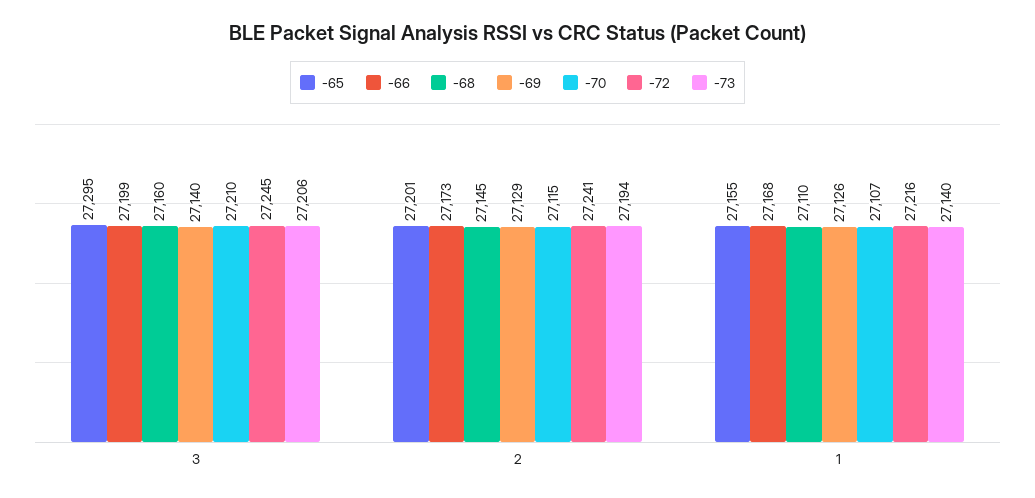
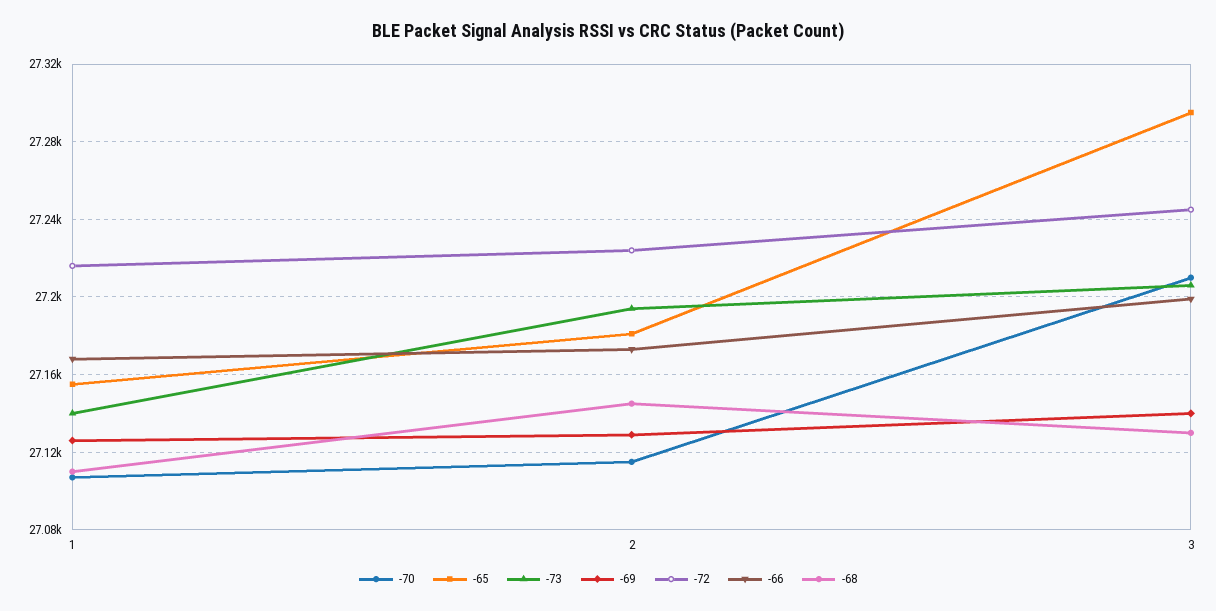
  {
    "-65": {
      "3": 27295,
-     "2": 27201,
+     "2": 27180,
      "1": 27155
    },
    "-66": {
      "3": 27199,
      "2": 27173,
      "1": 27168
    },
    "-68": {
-     "3": 27160,
+     "3": 27130,
      "2": 27145,
      "1": 27110
    },
    "-69": {
      "3": 27140,
      "2": 27129,
      "1": 27126
    },
    "-70": {
      "3": 27210,
      "2": 27115,
      "1": 27107
    },
    "-72": {
      "3": 27245,
-     "2": 27241,
+     "2": 27225,
      "1": 27216
    },
    "-73": {
      "3": 27206,
      "2": 27194,
      "1": 27140
    }
  }

